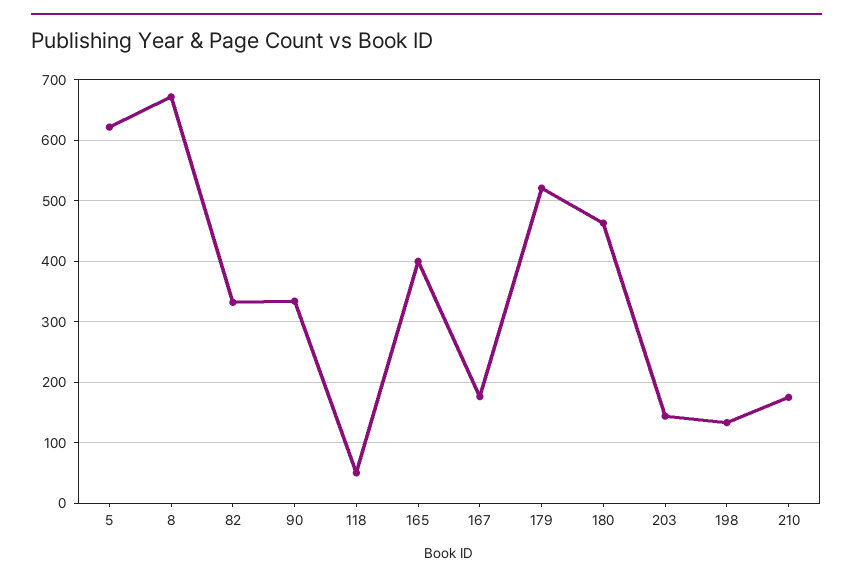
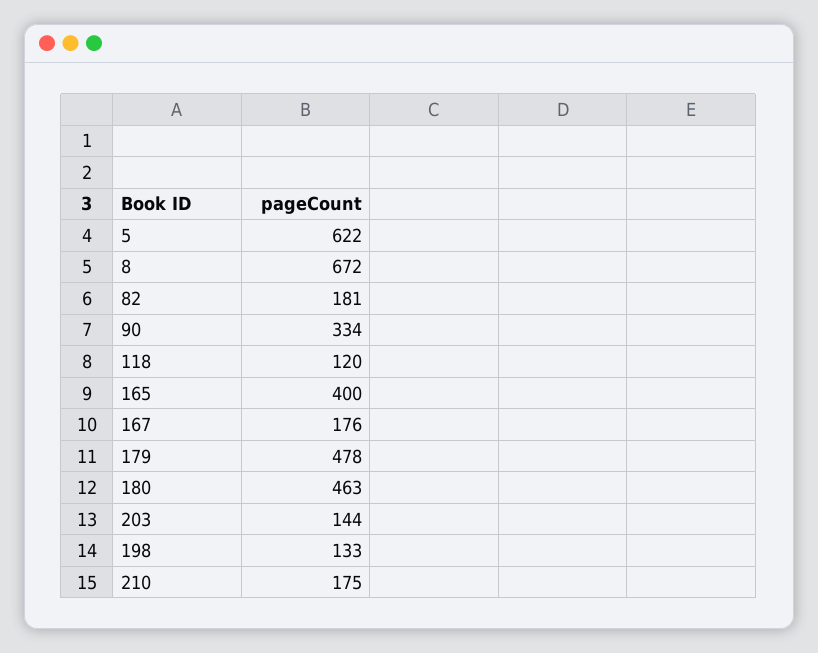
  {
    "5": 622,
    "8": 672,
-   "82": 330,
+   "82": 181,
    "90": 334,
-   "118": 50,
+   "118": 120,
    "165": 400,
    "167": 176,
-   "179": 520,
+   "179": 478,
    "180": 463,
    "203": 144,
    "198": 133,
    "210": 175
  }

